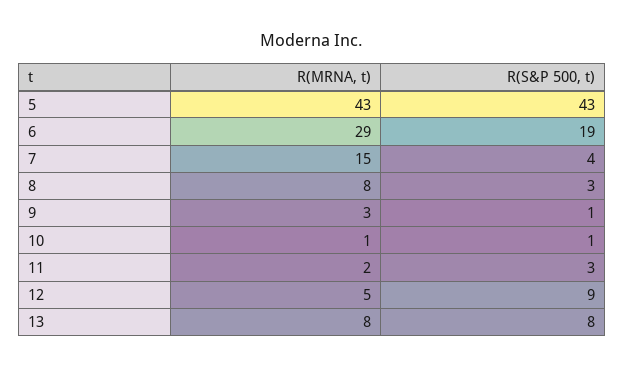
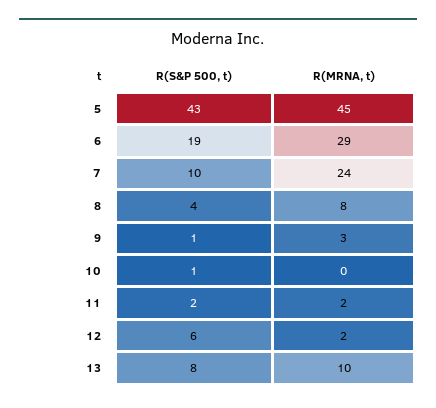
  {
    "R(MRNA, t)": {
-     "5": 43,
+     "5": 45,
      "6": 29,
-     "7": 15,
+     "7": 24,
      "8": 8,
      "9": 3,
-     "10": 1,
+     "10": 0,
      "11": 2,
-     "12": 5,
+     "12": 2,
-     "13": 8
+     "13": 10
    },
    "R(S&P 500, t)": {
      "5": 43,
      "6": 19,
-     "7": 4,
+     "7": 10,
-     "8": 3,
+     "8": 4,
      "9": 1,
      "10": 1,
-     "11": 3,
+     "11": 2,
-     "12": 9,
+     "12": 6,
      "13": 8
    }
  }

